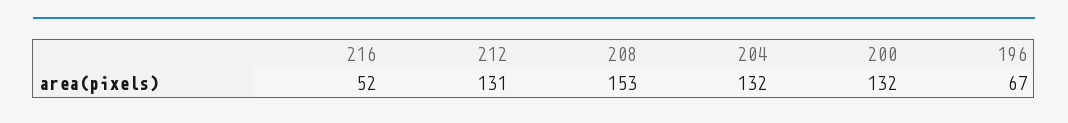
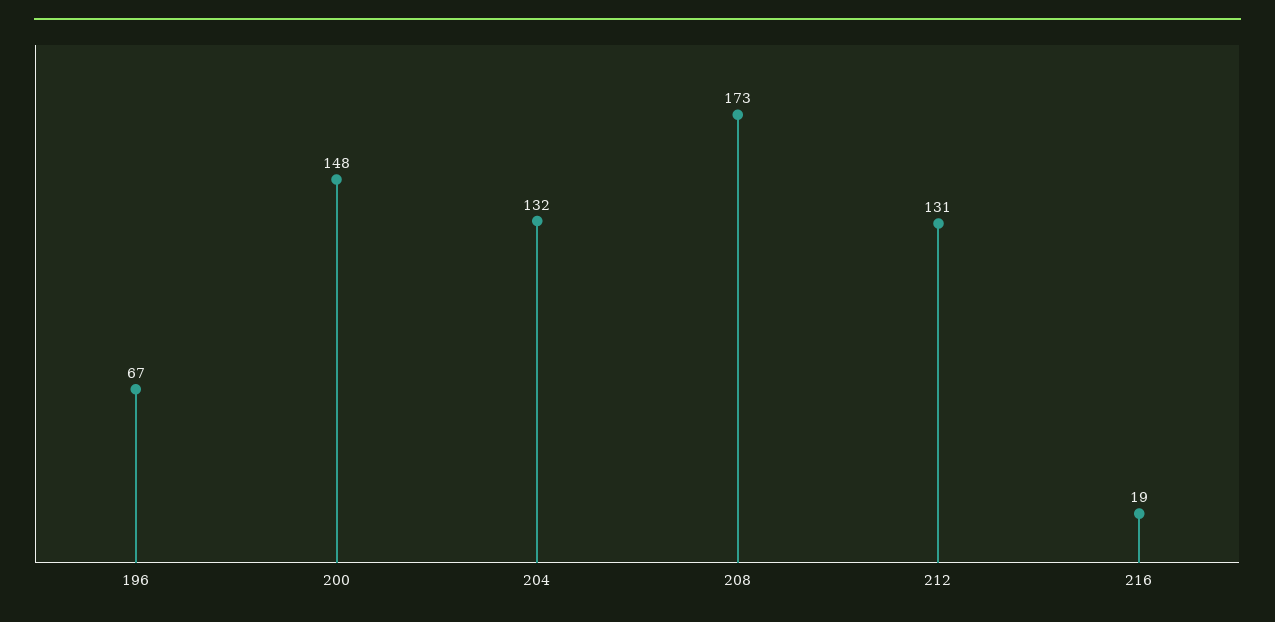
  {
-   "216": 52,
+   "216": 19,
    "212": 131,
-   "208": 153,
+   "208": 173,
    "204": 132,
-   "200": 132,
+   "200": 148,
    "196": 67
  }

